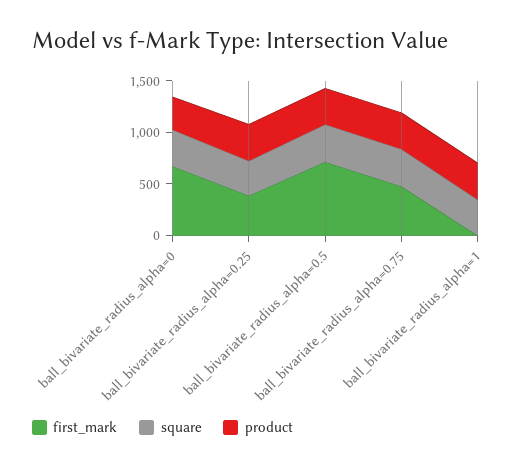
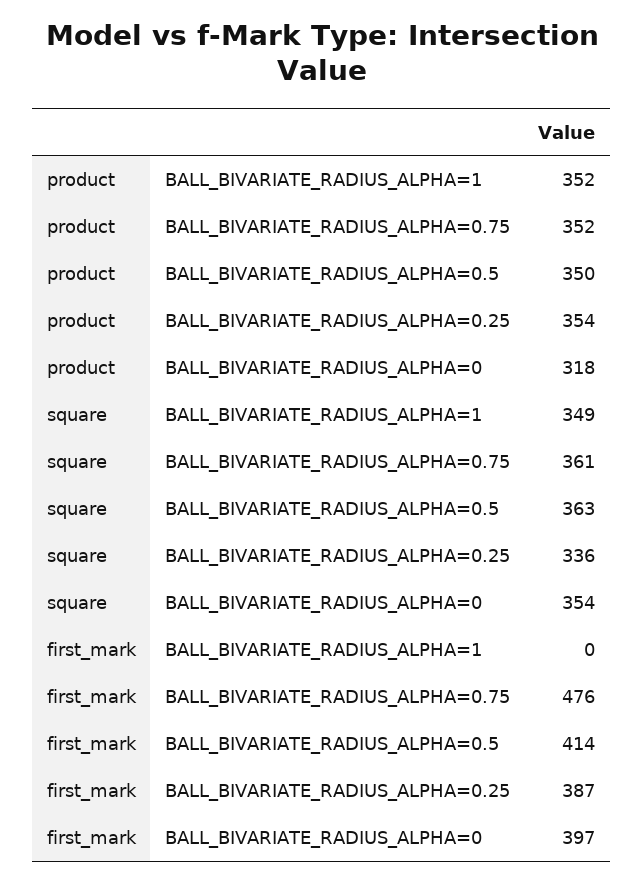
  {
    "first_mark": {
-     "ball_bivariate_radius_alpha=0": 700,
+     "ball_bivariate_radius_alpha=0": 397,
      "ball_bivariate_radius_alpha=0.25": 387,
-     "ball_bivariate_radius_alpha=0.5": 700,
+     "ball_bivariate_radius_alpha=0.5": 414,
      "ball_bivariate_radius_alpha=0.75": 476,
      "ball_bivariate_radius_alpha=1": 0
    },
    "square": {
      "ball_bivariate_radius_alpha=0": 354,
      "ball_bivariate_radius_alpha=0.25": 336,
      "ball_bivariate_radius_alpha=0.5": 363,
      "ball_bivariate_radius_alpha=0.75": 361,
      "ball_bivariate_radius_alpha=1": 349
    },
    "product": {
      "ball_bivariate_radius_alpha=0": 318,
      "ball_bivariate_radius_alpha=0.25": 354,
      "ball_bivariate_radius_alpha=0.5": 350,
      "ball_bivariate_radius_alpha=0.75": 352,
      "ball_bivariate_radius_alpha=1": 352
    }
  }

